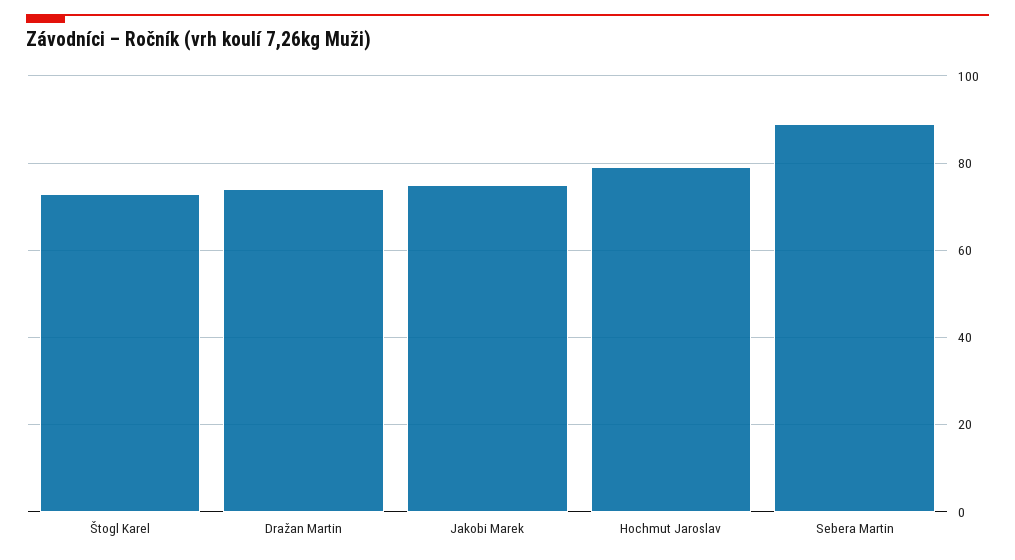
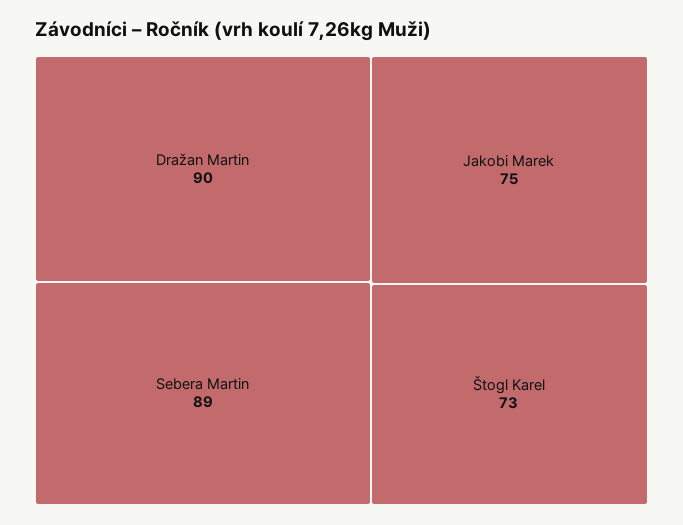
  {
    "Štogl Karel": 73,
-   "Dražan Martin": 75,
+   "Dražan Martin": 90,
    "Jakobi Marek": 75,
-   "Hochmut Jaroslav": 80,
    "Sebera Martin": 89
  }

